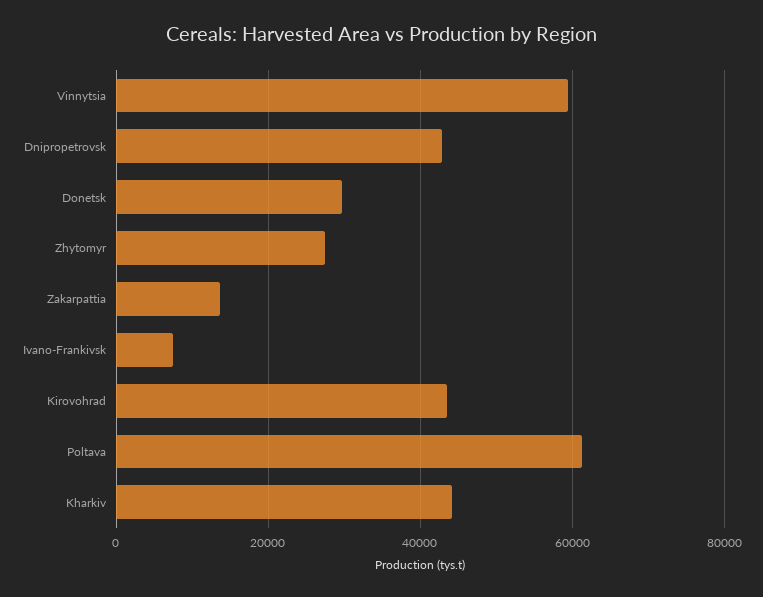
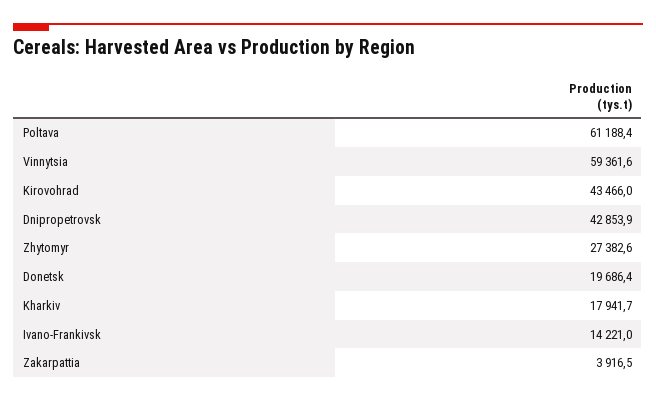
  {
    "Vinnytsia": 59361.6,
    "Dnipropetrovsk": 42853.9,
-   "Donetsk": 30000,
+   "Donetsk": 19686.4,
    "Zhytomyr": 27382.6,
-   "Zakarpattia": 14000,
+   "Zakarpattia": 3916.5,
-   "Ivano-Frankivsk": 8000,
+   "Ivano-Frankivsk": 14221,
    "Kirovohrad": 43466,
    "Poltava": 61188.4,
-   "Kharkiv": 44000
+   "Kharkiv": 17941.7
  }

